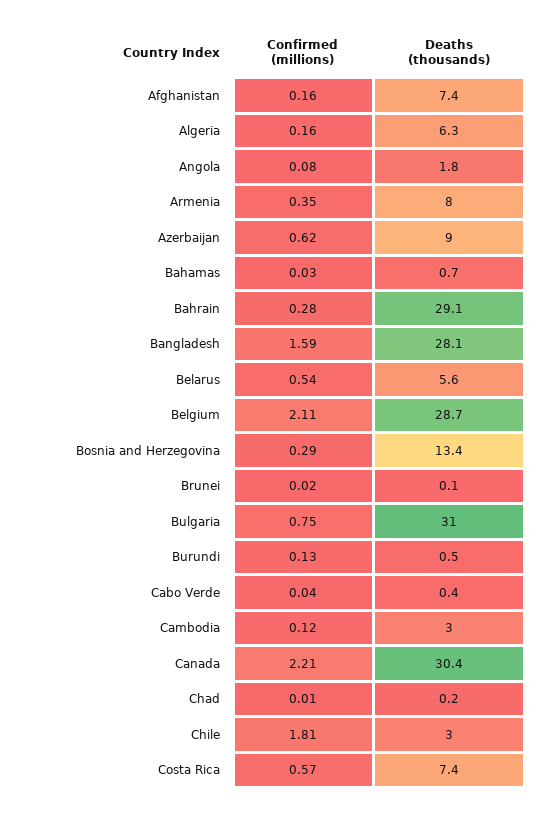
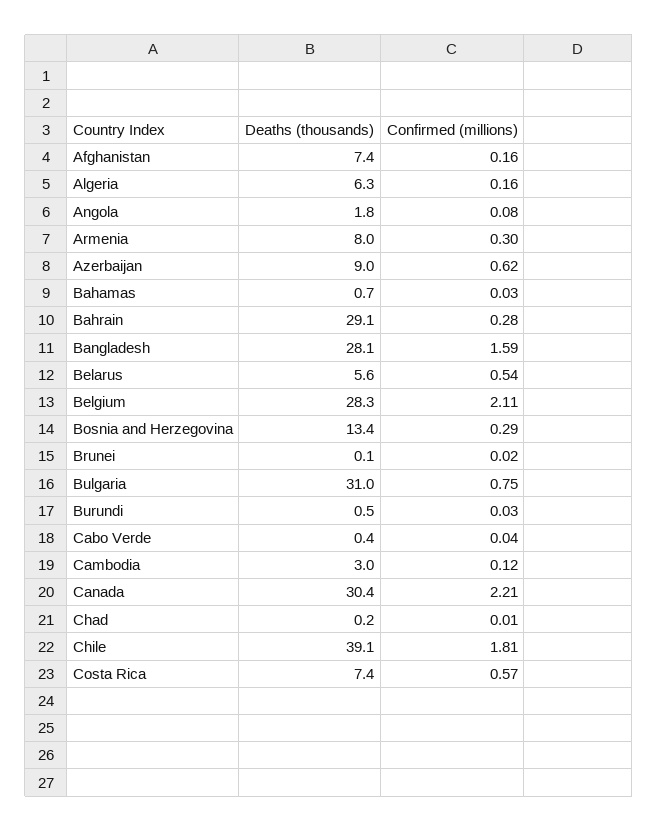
  {
    "Confirmed (millions)": {
      "Afghanistan": 0.16,
      "Algeria": 0.16,
      "Angola": 0.08,
-     "Armenia": 0.35,
+     "Armenia": 0.3,
      "Azerbaijan": 0.62,
      "Bahamas": 0.03,
      "Bahrain": 0.28,
      "Bangladesh": 1.59,
      "Belarus": 0.54,
      "Belgium": 2.11,
      "Bosnia and Herzegovina": 0.29,
      "Brunei": 0.02,
      "Bulgaria": 0.75,
-     "Burundi": 0.13,
+     "Burundi": 0.03,
      "Cabo Verde": 0.04,
      "Cambodia": 0.12,
      "Canada": 2.21,
      "Chad": 0.01,
      "Chile": 1.81,
      "Costa Rica": 0.57
    },
    "Deaths (thousands)": {
      "Afghanistan": 7.4,
      "Algeria": 6.3,
      "Angola": 1.8,
      "Armenia": 8,
      "Azerbaijan": 9,
      "Bahamas": 0.7,
      "Bahrain": 29.1,
      "Bangladesh": 28.1,
      "Belarus": 5.6,
-     "Belgium": 28.7,
+     "Belgium": 28.3,
      "Bosnia and Herzegovina": 13.4,
      "Brunei": 0.1,
      "Bulgaria": 31,
      "Burundi": 0.5,
      "Cabo Verde": 0.4,
      "Cambodia": 3,
      "Canada": 30.4,
      "Chad": 0.2,
-     "Chile": 3,
+     "Chile": 39.1,
      "Costa Rica": 7.4
    }
  }

